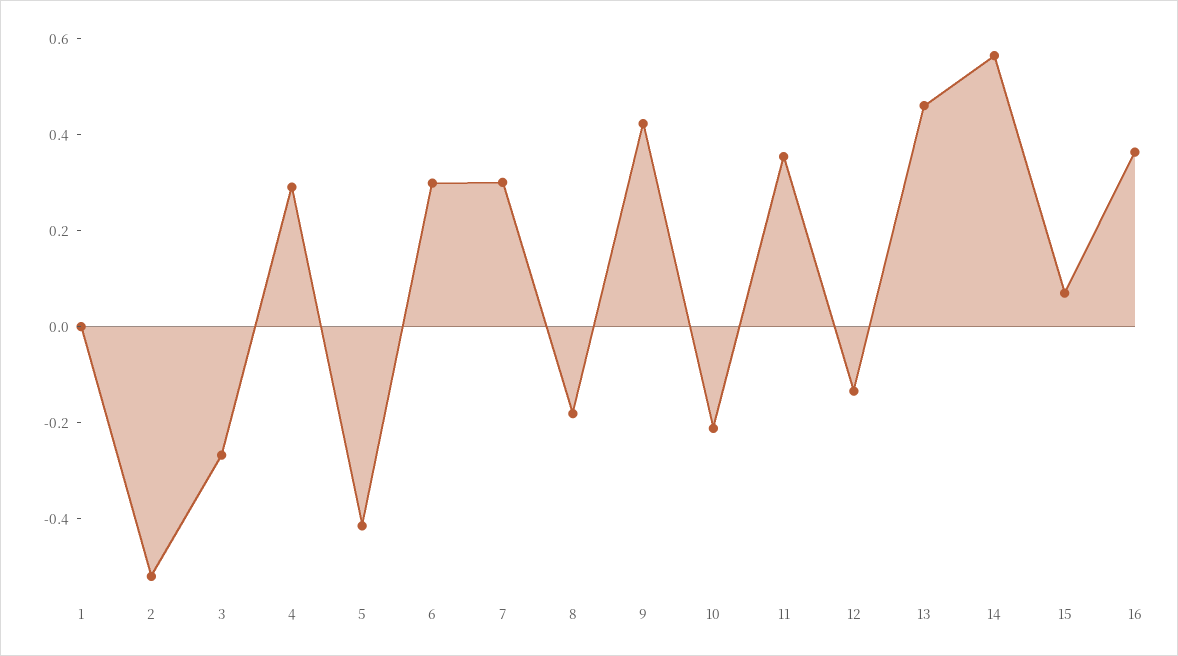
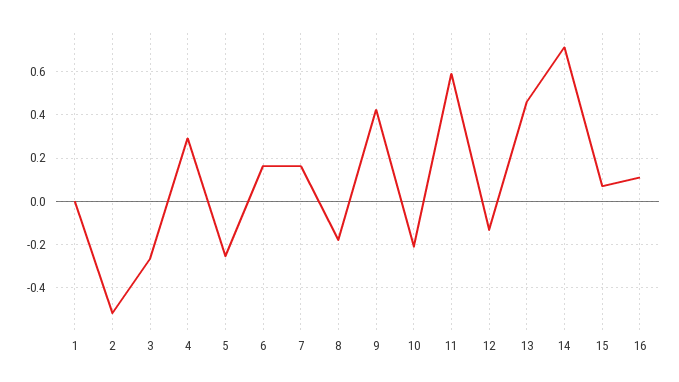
  {
    "1": 0,
    "2": -0.5,
    "3": -0.25,
    "4": 0.3,
-   "5": -0.4,
+   "5": -0.25,
-   "6": 0.3,
+   "6": 0.15,
-   "7": 0.3,
+   "7": 0.15,
    "8": -0.2,
    "9": 0.4,
    "10": -0.2,
-   "11": 0.35,
+   "11": 0.6,
    "12": -0.15,
    "13": 0.45,
-   "14": 0.55,
+   "14": 0.7,
    "15": 0.05,
-   "16": 0.35
+   "16": 0.1
  }

